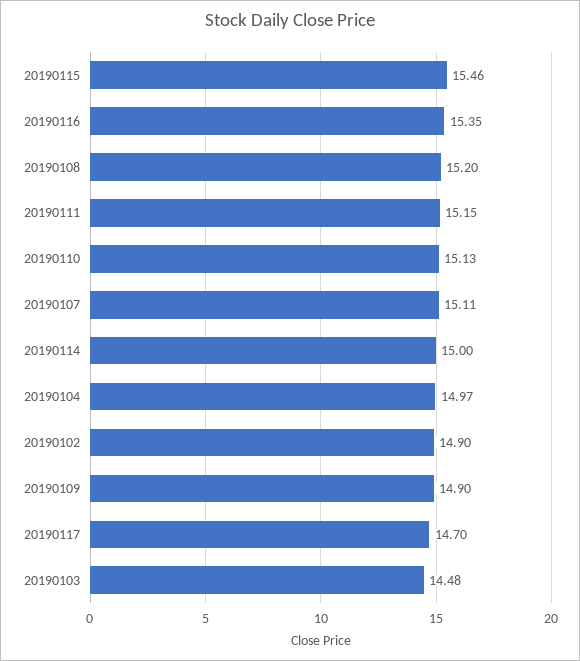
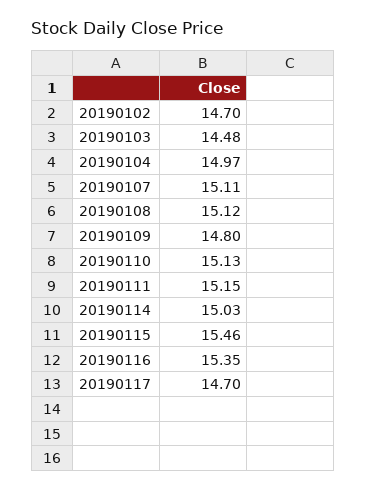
  {
    "20190115": 15.46,
    "20190116": 15.35,
-   "20190108": 15.2,
+   "20190108": 15.12,
    "20190111": 15.15,
    "20190110": 15.13,
    "20190107": 15.11,
-   "20190114": 15,
+   "20190114": 15.03,
    "20190104": 14.97,
-   "20190102": 14.9,
+   "20190102": 14.7,
-   "20190109": 14.9,
+   "20190109": 14.8,
    "20190117": 14.7,
    "20190103": 14.48
  }

